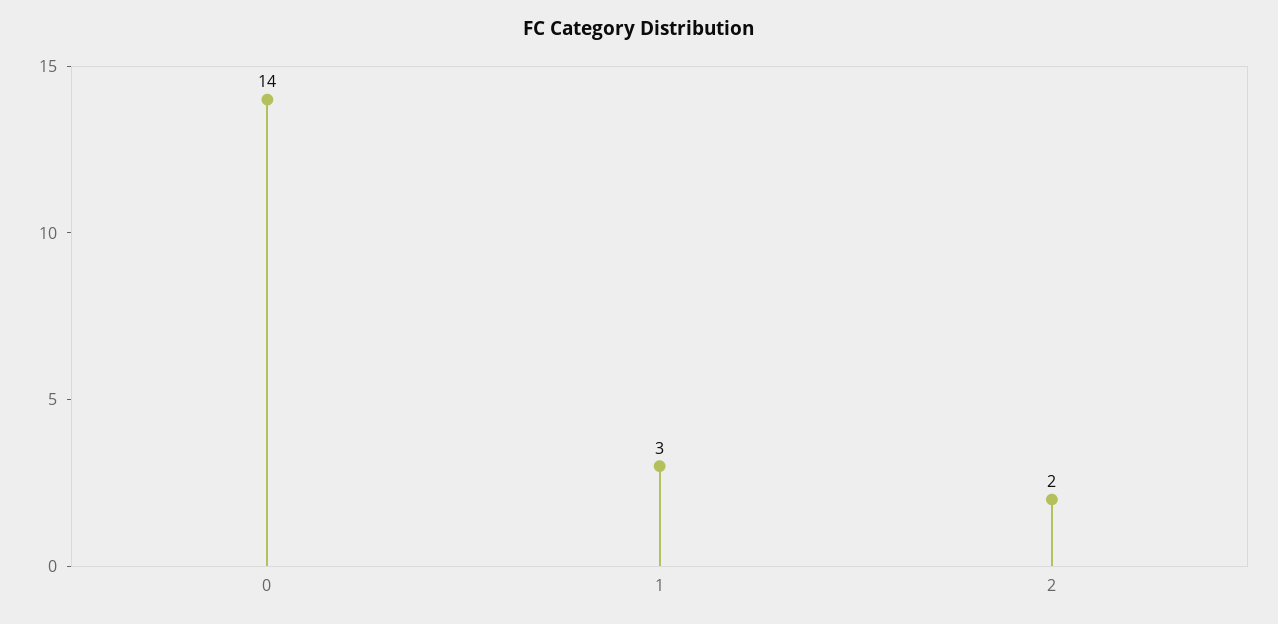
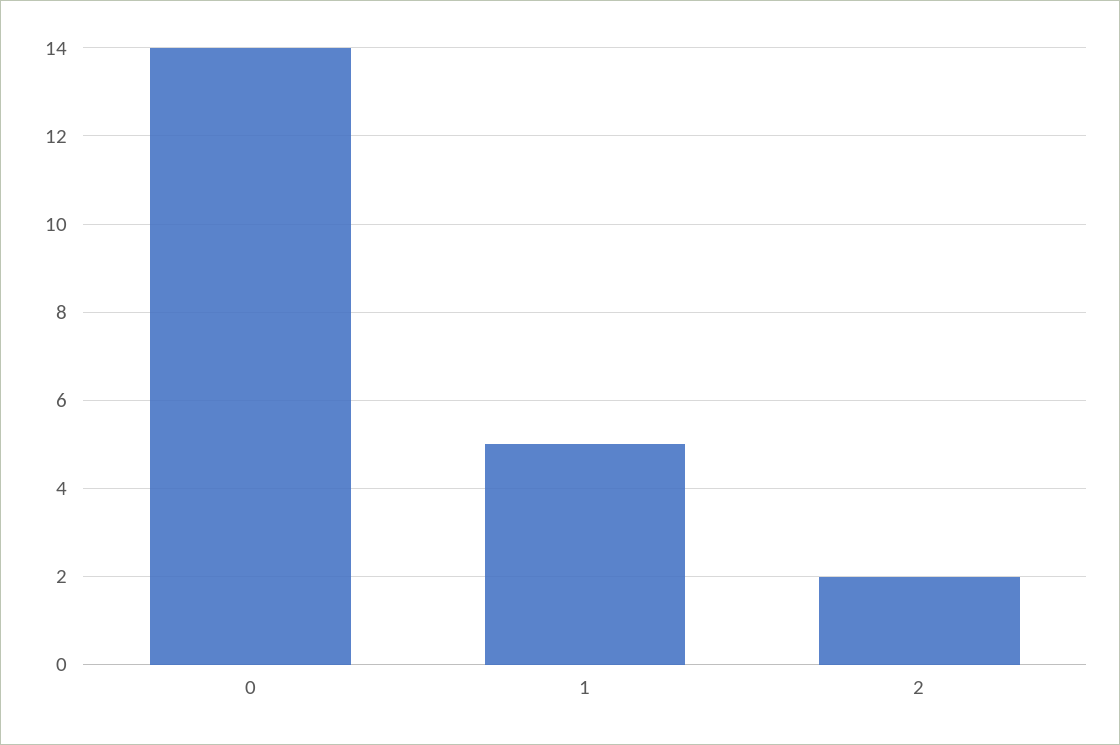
  {
    "0": 14,
-   "1": 3,
+   "1": 5,
    "2": 2
  }

